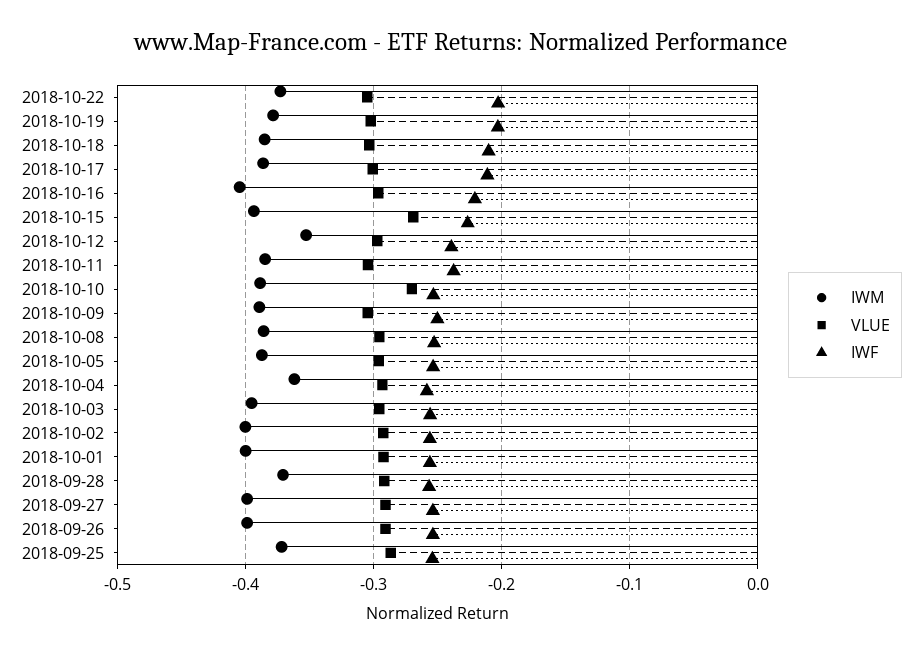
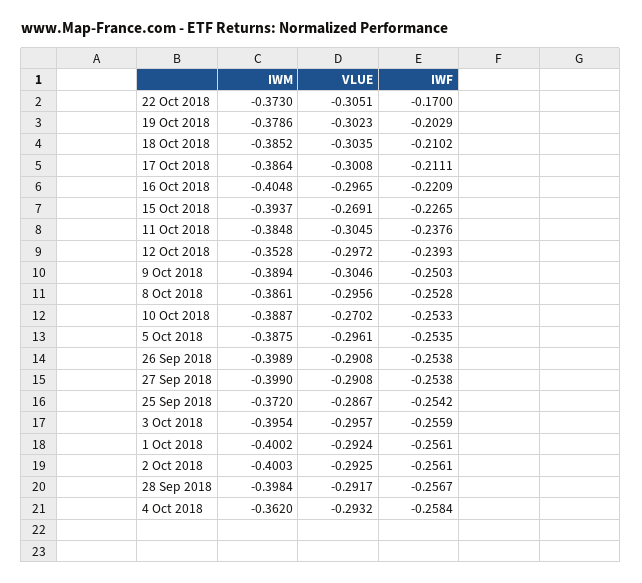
  {
    "IWM": {
      "2018-10-22": -0.373,
      "2018-10-19": -0.3786,
      "2018-10-18": -0.3852,
      "2018-10-17": -0.3864,
      "2018-10-16": -0.4048,
      "2018-10-15": -0.3937,
      "2018-10-12": -0.3528,
      "2018-10-11": -0.3848,
      "2018-10-10": -0.3887,
      "2018-10-09": -0.3894,
      "2018-10-08": -0.3861,
      "2018-10-05": -0.3875,
      "2018-10-04": -0.362,
      "2018-10-03": -0.3954,
      "2018-10-02": -0.4003,
      "2018-10-01": -0.4002,
-     "2018-09-28": -0.37,
+     "2018-09-28": -0.3984,
      "2018-09-27": -0.399,
      "2018-09-26": -0.3989,
      "2018-09-25": -0.372
    },
    "VLUE": {
      "2018-10-22": -0.3051,
      "2018-10-19": -0.3023,
      "2018-10-18": -0.3035,
      "2018-10-17": -0.3008,
      "2018-10-16": -0.2965,
      "2018-10-15": -0.2691,
      "2018-10-12": -0.2972,
      "2018-10-11": -0.3045,
      "2018-10-10": -0.2702,
      "2018-10-09": -0.3046,
      "2018-10-08": -0.2956,
      "2018-10-05": -0.2961,
      "2018-10-04": -0.2932,
      "2018-10-03": -0.2957,
      "2018-10-02": -0.2925,
      "2018-10-01": -0.2924,
      "2018-09-28": -0.2917,
      "2018-09-27": -0.2908,
      "2018-09-26": -0.2908,
      "2018-09-25": -0.2867
    },
    "IWF": {
-     "2018-10-22": -0.2,
+     "2018-10-22": -0.17,
      "2018-10-19": -0.2029,
      "2018-10-18": -0.2102,
      "2018-10-17": -0.2111,
      "2018-10-16": -0.2209,
      "2018-10-15": -0.2265,
      "2018-10-12": -0.2393,
      "2018-10-11": -0.2376,
      "2018-10-10": -0.2533,
      "2018-10-09": -0.2503,
      "2018-10-08": -0.2528,
      "2018-10-05": -0.2535,
      "2018-10-04": -0.2584,
      "2018-10-03": -0.2559,
      "2018-10-02": -0.2561,
      "2018-10-01": -0.2561,
      "2018-09-28": -0.2567,
      "2018-09-27": -0.2538,
      "2018-09-26": -0.2538,
      "2018-09-25": -0.2542
    }
  }

